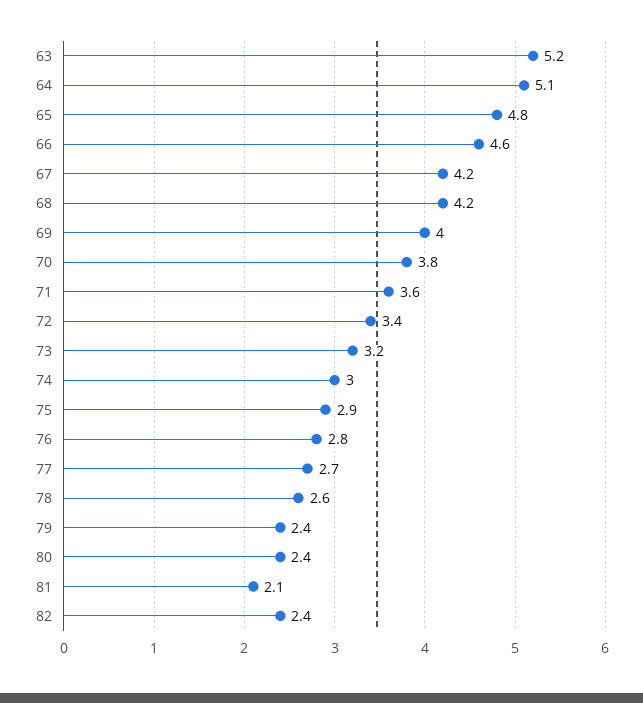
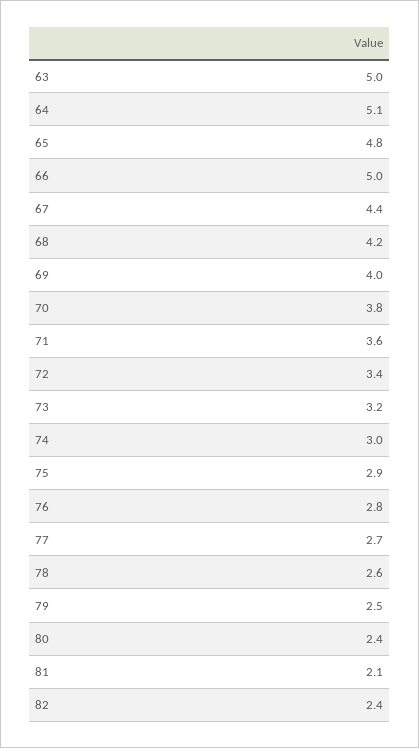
  {
-   "63": 5.2,
+   "63": 5,
    "64": 5.1,
    "65": 4.8,
-   "66": 4.6,
+   "66": 5,
-   "67": 4.2,
+   "67": 4.4,
    "68": 4.2,
    "69": 4,
    "70": 3.8,
    "71": 3.6,
    "72": 3.4,
    "73": 3.2,
    "74": 3,
    "75": 2.9,
    "76": 2.8,
    "77": 2.7,
    "78": 2.6,
-   "79": 2.4,
+   "79": 2.5,
    "80": 2.4,
    "81": 2.1,
    "82": 2.4
  }

